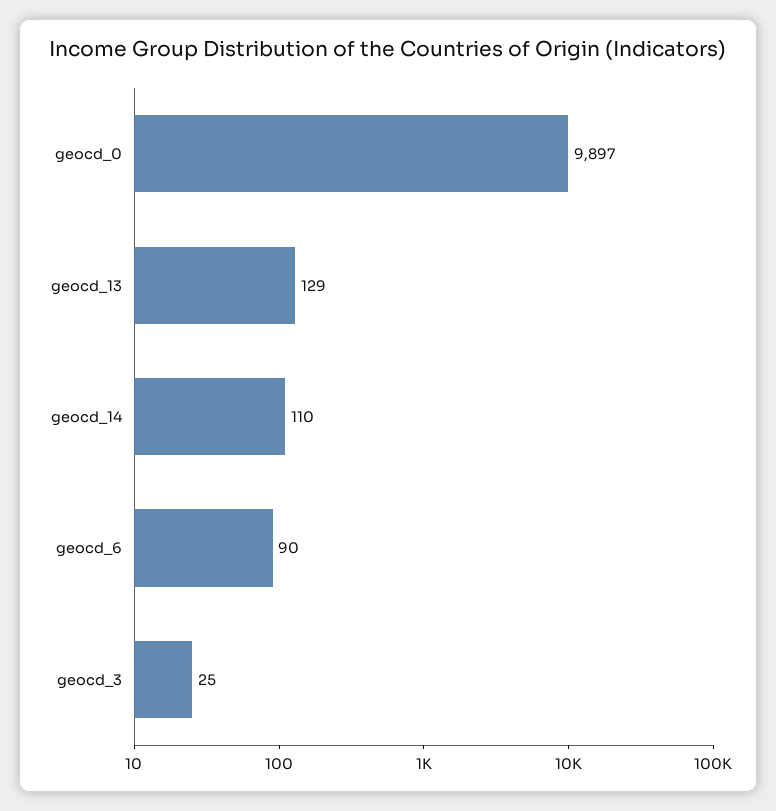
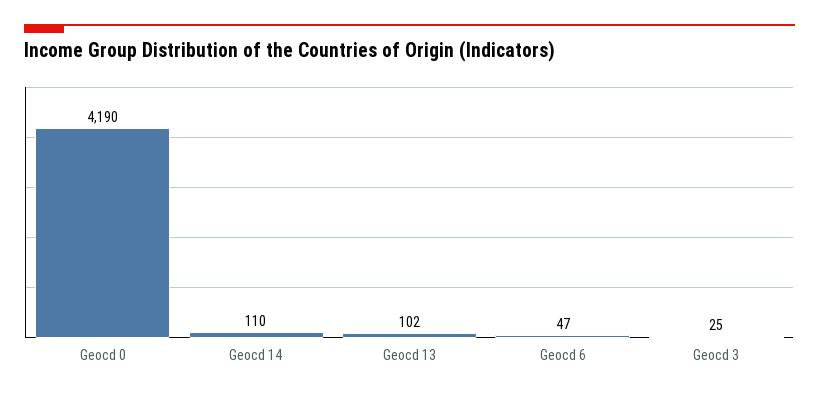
  {
-   "geocd_0": 9897,
+   "geocd_0": 4190,
-   "geocd_13": 129,
+   "geocd_13": 102,
    "geocd_14": 110,
-   "geocd_6": 90,
+   "geocd_6": 47,
    "geocd_3": 25
  }

